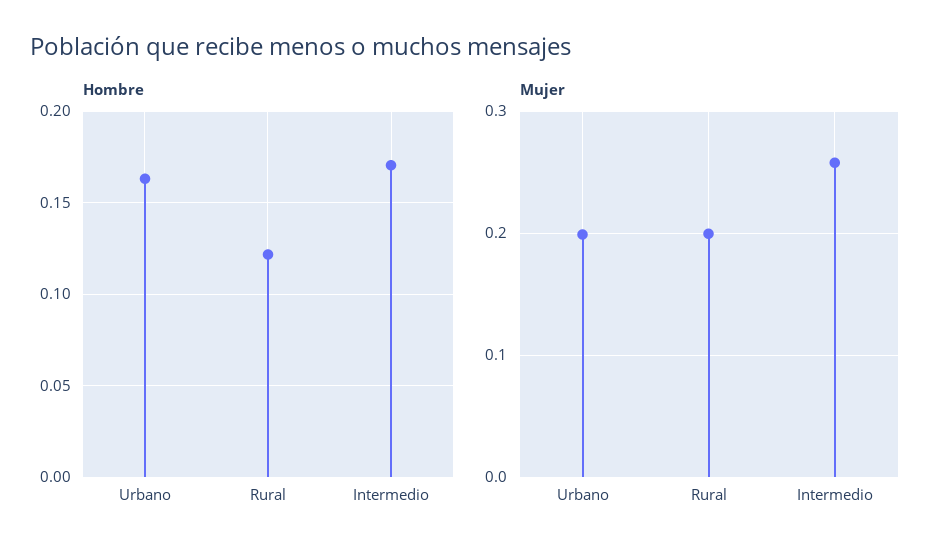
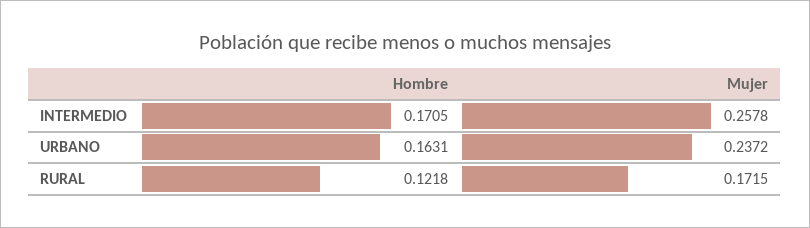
  {
    "Hombre": {
      "Urbano": 0.1631,
      "Rural": 0.1218,
      "Intermedio": 0.1705
    },
    "Mujer": {
-     "Urbano": 0.2,
+     "Urbano": 0.2372,
-     "Rural": 0.2,
+     "Rural": 0.1715,
      "Intermedio": 0.2578
    }
  }

